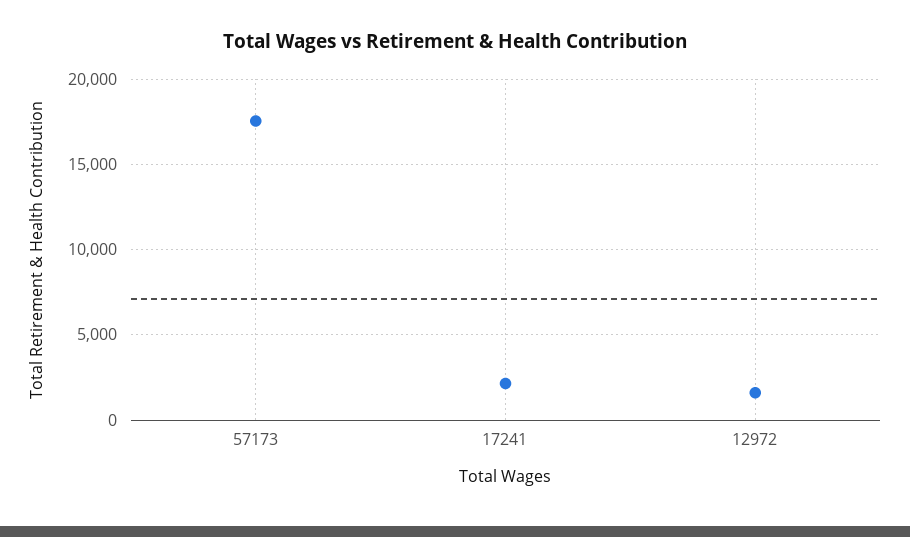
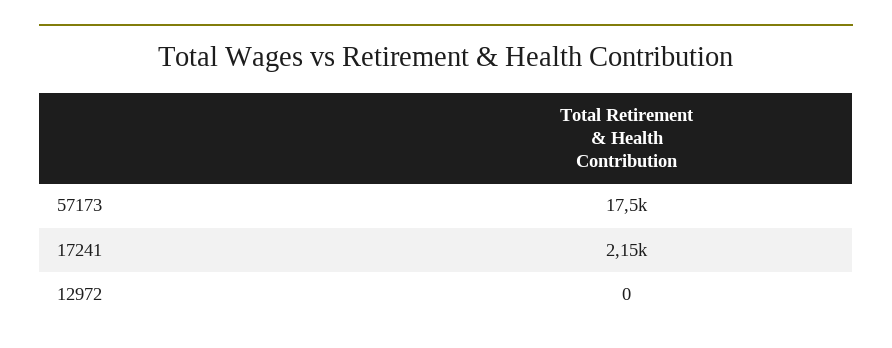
  {
    "57173": 17500,
    "17241": 2150,
-   "12972": 1500
+   "12972": 0
  }

